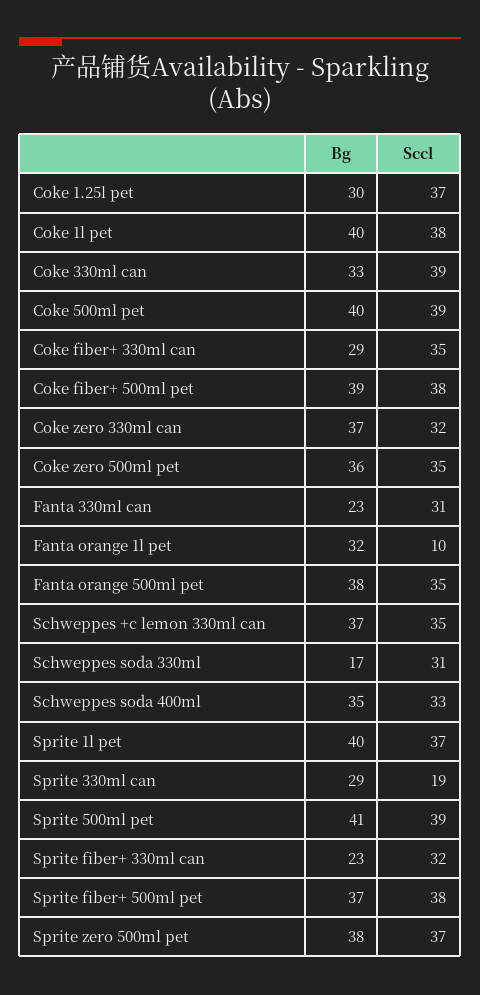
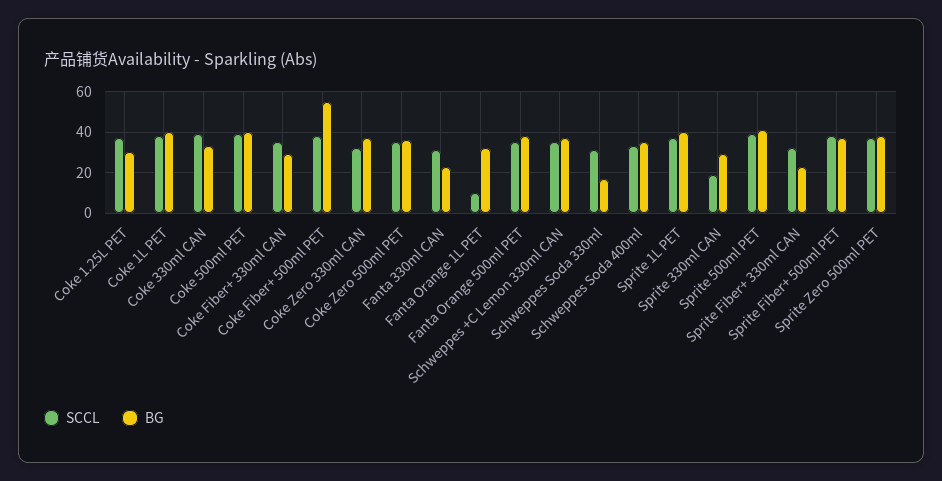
  {
    "Bg": {
      "Coke 1.25l pet": 30,
      "Coke 1l pet": 40,
      "Coke 330ml can": 33,
      "Coke 500ml pet": 40,
      "Coke fiber+ 330ml can": 29,
-     "Coke fiber+ 500ml pet": 39,
+     "Coke fiber+ 500ml pet": 55,
      "Coke zero 330ml can": 37,
      "Coke zero 500ml pet": 36,
      "Fanta 330ml can": 23,
      "Fanta orange 1l pet": 32,
      "Fanta orange 500ml pet": 38,
      "Schweppes +c lemon 330ml can": 37,
      "Schweppes soda 330ml": 17,
      "Schweppes soda 400ml": 35,
      "Sprite 1l pet": 40,
      "Sprite 330ml can": 29,
      "Sprite 500ml pet": 41,
      "Sprite fiber+ 330ml can": 23,
      "Sprite fiber+ 500ml pet": 37,
      "Sprite zero 500ml pet": 38
    },
    "Sccl": {
      "Coke 1.25l pet": 37,
      "Coke 1l pet": 38,
      "Coke 330ml can": 39,
      "Coke 500ml pet": 39,
      "Coke fiber+ 330ml can": 35,
      "Coke fiber+ 500ml pet": 38,
      "Coke zero 330ml can": 32,
      "Coke zero 500ml pet": 35,
      "Fanta 330ml can": 31,
      "Fanta orange 1l pet": 10,
      "Fanta orange 500ml pet": 35,
      "Schweppes +c lemon 330ml can": 35,
      "Schweppes soda 330ml": 31,
      "Schweppes soda 400ml": 33,
      "Sprite 1l pet": 37,
      "Sprite 330ml can": 19,
      "Sprite 500ml pet": 39,
      "Sprite fiber+ 330ml can": 32,
      "Sprite fiber+ 500ml pet": 38,
      "Sprite zero 500ml pet": 37
    }
  }

